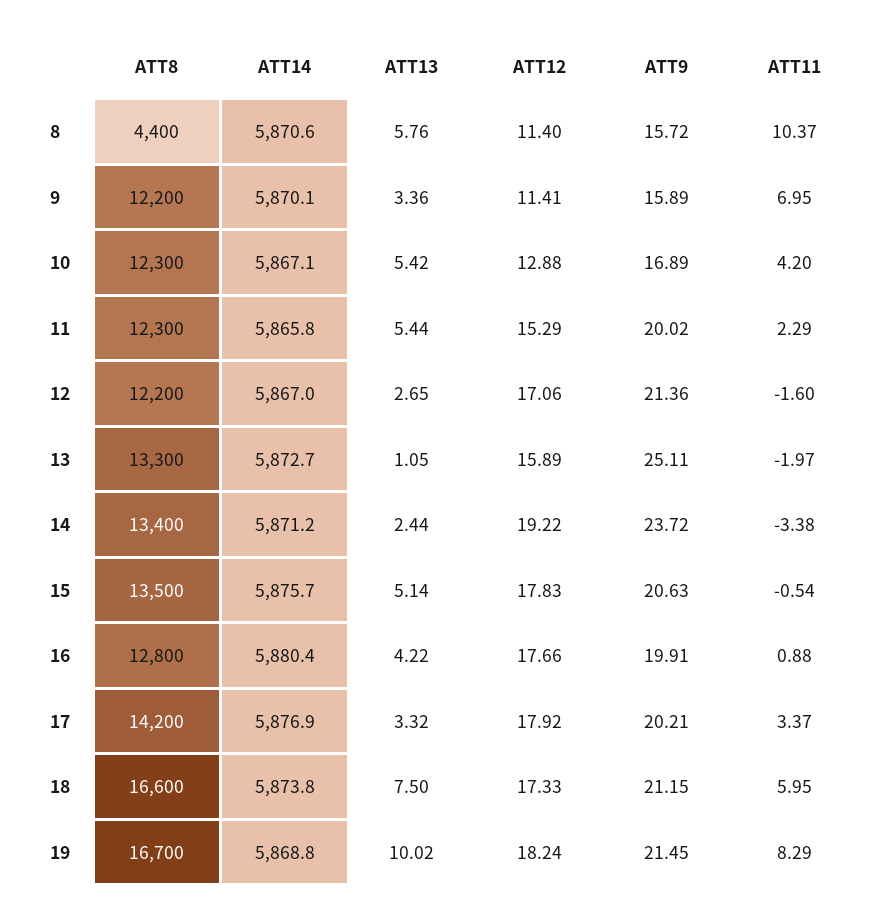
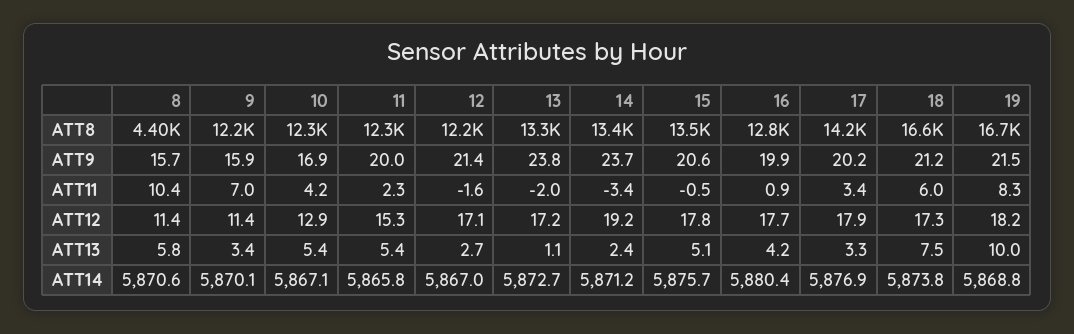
  {
    "ATT8": {
      "8": 4400,
      "9": 12200,
      "10": 12300,
      "11": 12300,
      "12": 12200,
      "13": 13300,
      "14": 13400,
      "15": 13500,
      "16": 12800,
      "17": 14200,
      "18": 16600,
      "19": 16700
    },
    "ATT14": {
      "8": 5870.6,
      "9": 5870.1,
      "10": 5867.1,
      "11": 5865.8,
      "12": 5867,
      "13": 5872.7,
      "14": 5871.2,
      "15": 5875.7,
      "16": 5880.4,
      "17": 5876.9,
      "18": 5873.8,
      "19": 5868.8
    },
    "ATT13": {
      "8": 5.76,
      "9": 3.36,
      "10": 5.42,
      "11": 5.44,
      "12": 2.65,
      "13": 1.05,
      "14": 2.44,
      "15": 5.14,
      "16": 4.22,
      "17": 3.32,
      "18": 7.5,
      "19": 10.02
    },
    "ATT12": {
      "8": 11.4,
      "9": 11.41,
      "10": 12.88,
      "11": 15.29,
      "12": 17.06,
-     "13": 15.89,
+     "13": 17.2,
      "14": 19.22,
      "15": 17.83,
      "16": 17.66,
      "17": 17.92,
      "18": 17.33,
      "19": 18.24
    },
    "ATT9": {
      "8": 15.72,
      "9": 15.89,
      "10": 16.89,
      "11": 20.02,
      "12": 21.36,
-     "13": 25.11,
+     "13": 23.8,
      "14": 23.72,
      "15": 20.63,
      "16": 19.91,
      "17": 20.21,
      "18": 21.15,
      "19": 21.45
    },
    "ATT11": {
      "8": 10.37,
      "9": 6.95,
      "10": 4.2,
      "11": 2.29,
      "12": -1.6,
      "13": -1.97,
      "14": -3.38,
      "15": -0.54,
      "16": 0.88,
      "17": 3.37,
      "18": 5.95,
      "19": 8.29
    }
  }

